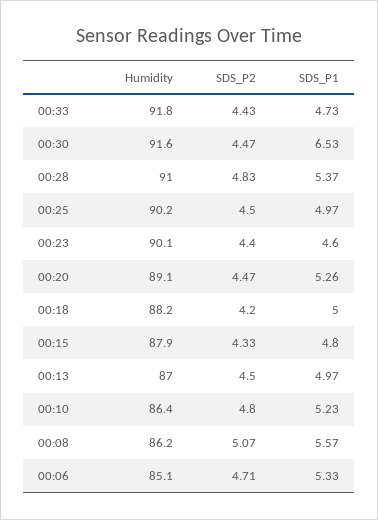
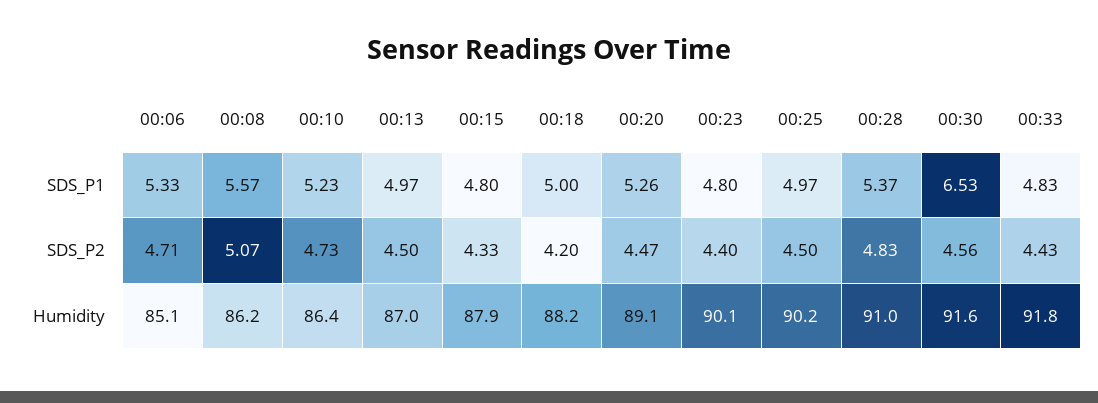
  {
    "Humidity": {
      "00:33": 91.8,
      "00:30": 91.6,
      "00:28": 91,
      "00:25": 90.2,
      "00:23": 90.1,
      "00:20": 89.1,
      "00:18": 88.2,
      "00:15": 87.9,
      "00:13": 87,
      "00:10": 86.4,
      "00:08": 86.2,
      "00:06": 85.1
    },
    "SDS_P2": {
      "00:33": 4.43,
-     "00:30": 4.47,
+     "00:30": 4.56,
      "00:28": 4.83,
      "00:25": 4.5,
      "00:23": 4.4,
      "00:20": 4.47,
      "00:18": 4.2,
      "00:15": 4.33,
      "00:13": 4.5,
-     "00:10": 4.8,
+     "00:10": 4.73,
      "00:08": 5.07,
      "00:06": 4.71
    },
    "SDS_P1": {
-     "00:33": 4.73,
+     "00:33": 4.83,
      "00:30": 6.53,
      "00:28": 5.37,
      "00:25": 4.97,
-     "00:23": 4.6,
+     "00:23": 4.8,
      "00:20": 5.26,
      "00:18": 5,
      "00:15": 4.8,
      "00:13": 4.97,
      "00:10": 5.23,
      "00:08": 5.57,
      "00:06": 5.33
    }
  }

